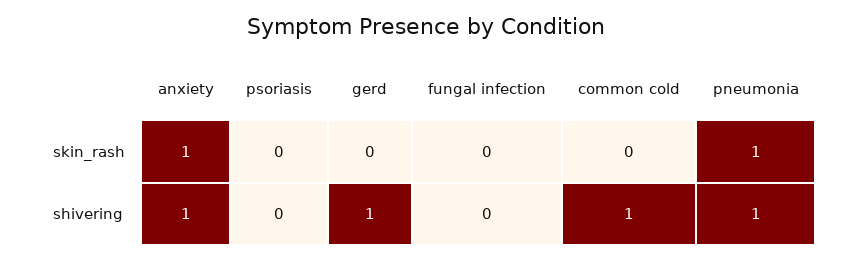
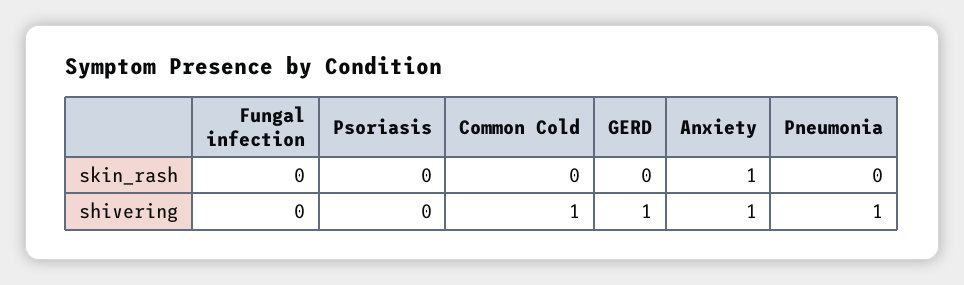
  {
    "anxiety": {
      "skin_rash": 1,
      "shivering": 1
    },
    "psoriasis": {
      "skin_rash": 0,
      "shivering": 0
    },
    "gerd": {
      "skin_rash": 0,
      "shivering": 1
    },
    "fungal infection": {
      "skin_rash": 0,
      "shivering": 0
    },
    "common cold": {
      "skin_rash": 0,
      "shivering": 1
    },
    "pneumonia": {
-     "skin_rash": 1,
+     "skin_rash": 0,
      "shivering": 1
    }
  }

